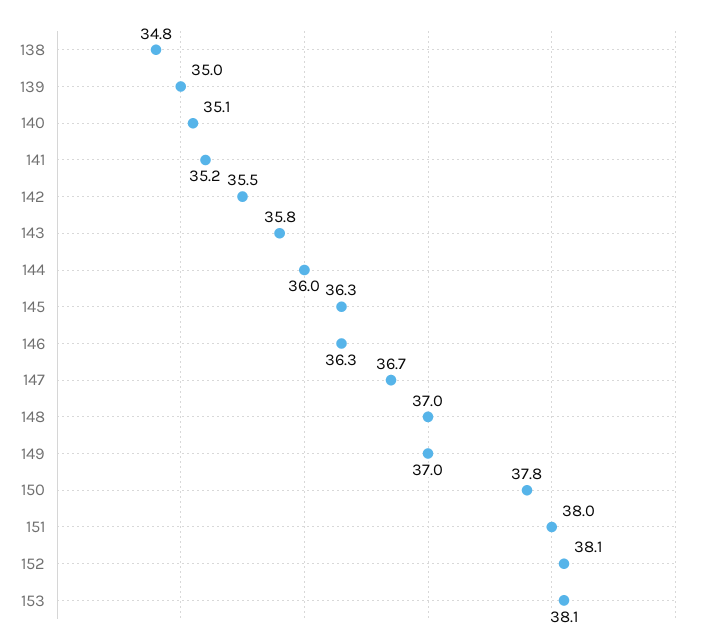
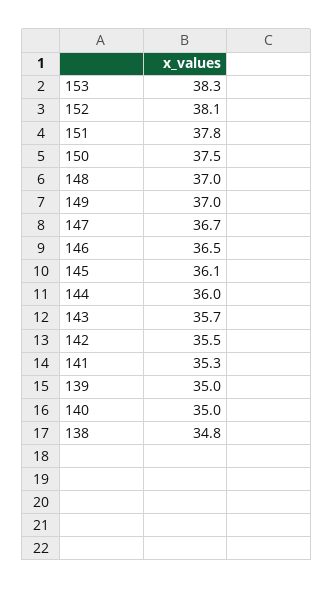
  {
    "138": 34.8,
    "139": 35,
-   "140": 35.1,
+   "140": 35,
-   "141": 35.2,
+   "141": 35.3,
    "142": 35.5,
-   "143": 35.8,
+   "143": 35.7,
    "144": 36,
-   "145": 36.3,
+   "145": 36.1,
-   "146": 36.3,
+   "146": 36.5,
    "147": 36.7,
    "148": 37,
    "149": 37,
-   "150": 37.8,
+   "150": 37.5,
-   "151": 38,
+   "151": 37.8,
    "152": 38.1,
-   "153": 38.1
+   "153": 38.3
  }

